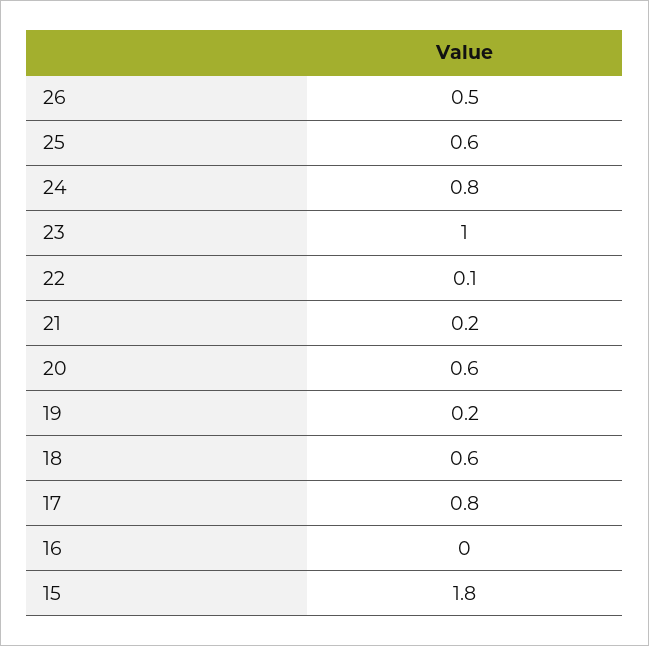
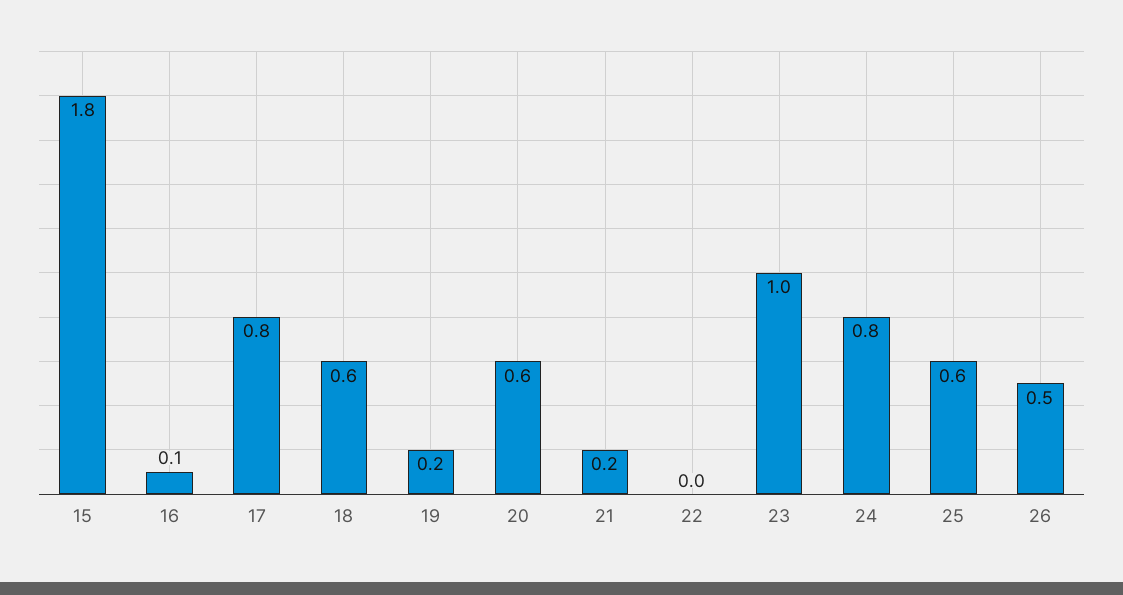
  {
    "26": 0.5,
    "25": 0.6,
    "24": 0.8,
    "23": 1,
-   "22": 0.1,
+   "22": 0,
    "21": 0.2,
    "20": 0.6,
    "19": 0.2,
    "18": 0.6,
    "17": 0.8,
-   "16": 0,
+   "16": 0.1,
    "15": 1.8
  }

